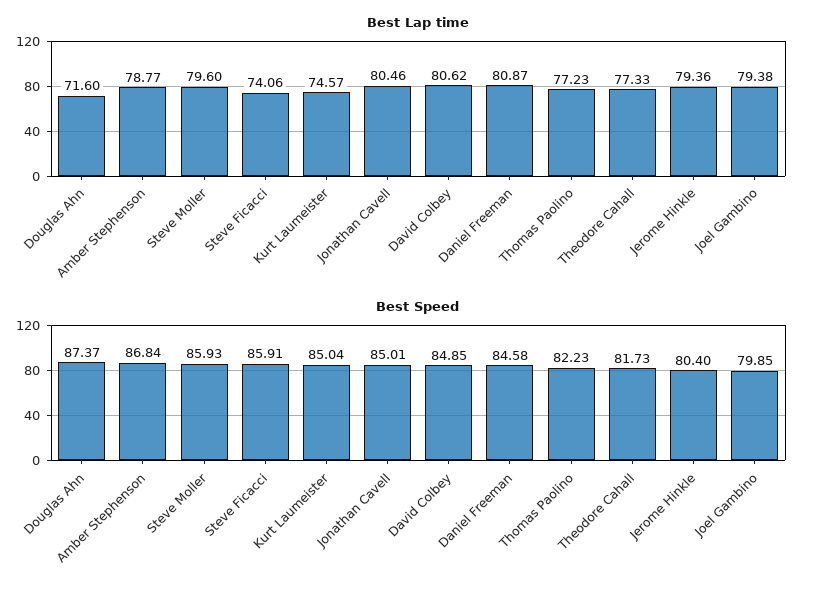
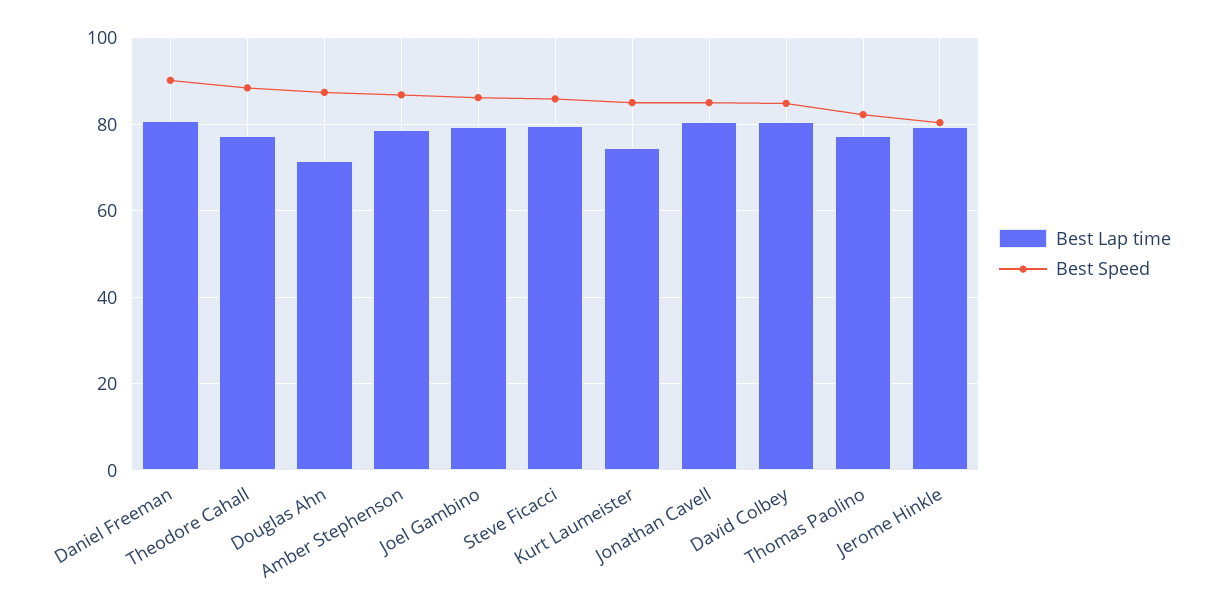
  {
    "Best Lap time": {
      "Douglas Ahn": 71.6,
      "Amber Stephenson": 78.77,
-     "Steve Moller": 79.6,
-     "Steve Ficacci": 74.06,
+     "Steve Ficacci": 80,
      "Kurt Laumeister": 74.57,
      "Jonathan Cavell": 80.46,
      "David Colbey": 80.62,
      "Daniel Freeman": 80.87,
      "Thomas Paolino": 77.23,
      "Theodore Cahall": 77.33,
      "Jerome Hinkle": 79.36,
      "Joel Gambino": 79.38
    },
    "Best Speed": {
      "Douglas Ahn": 87.37,
      "Amber Stephenson": 86.84,
-     "Steve Moller": 85.93,
      "Steve Ficacci": 85.91,
      "Kurt Laumeister": 85.04,
      "Jonathan Cavell": 85.01,
      "David Colbey": 84.85,
-     "Daniel Freeman": 84.58,
+     "Daniel Freeman": 90,
      "Thomas Paolino": 82.23,
-     "Theodore Cahall": 81.73,
+     "Theodore Cahall": 88,
      "Jerome Hinkle": 80.4,
-     "Joel Gambino": 79.85
+     "Joel Gambino": 86
    }
  }

